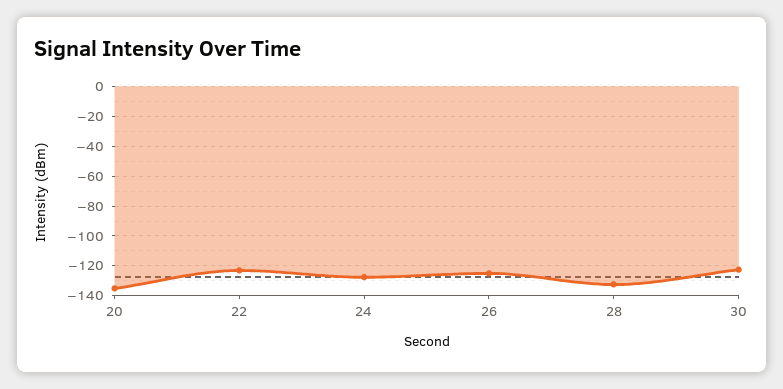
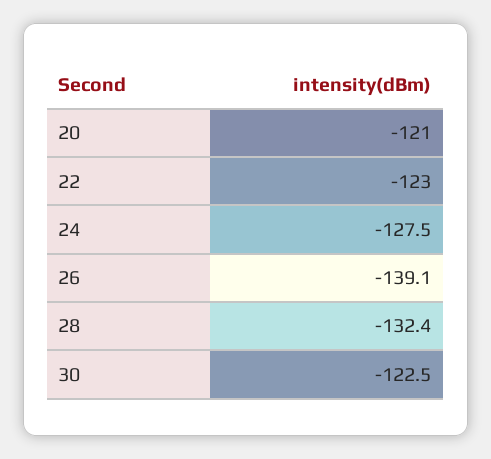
  {
-   "20": -135,
+   "20": -121,
    "22": -123,
    "24": -127.5,
-   "26": -125,
+   "26": -139.1,
    "28": -132.4,
    "30": -122.5
  }

